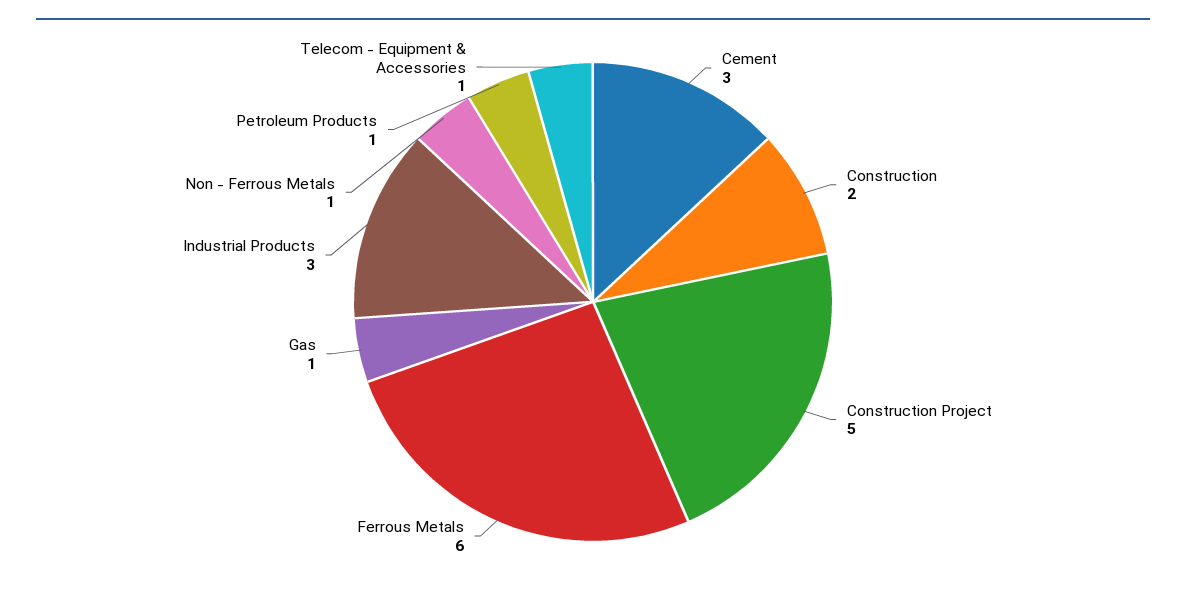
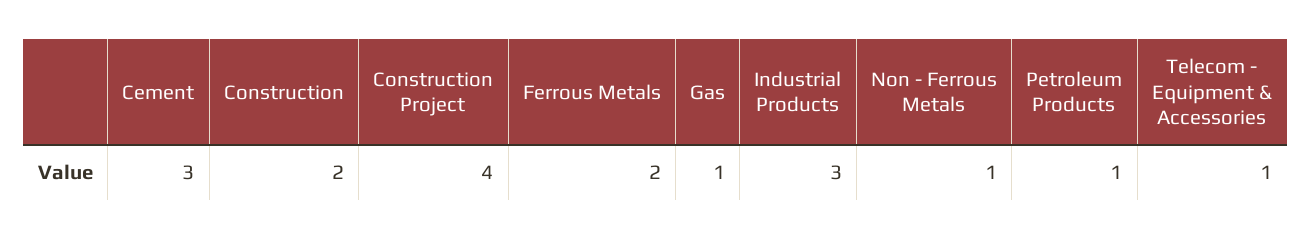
  {
    "Cement": 3,
    "Construction": 2,
-   "Construction Project": 5,
+   "Construction Project": 4,
-   "Ferrous Metals": 6,
+   "Ferrous Metals": 2,
    "Gas": 1,
    "Industrial Products": 3,
    "Non - Ferrous Metals": 1,
    "Petroleum Products": 1,
    "Telecom - Equipment & Accessories": 1
  }

